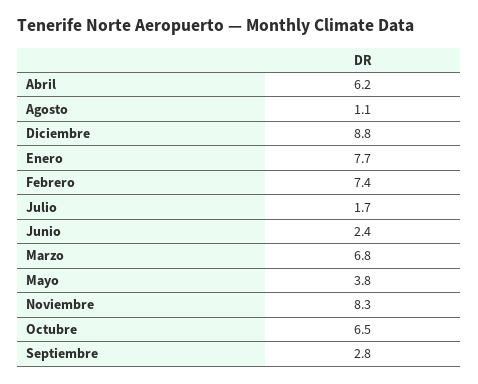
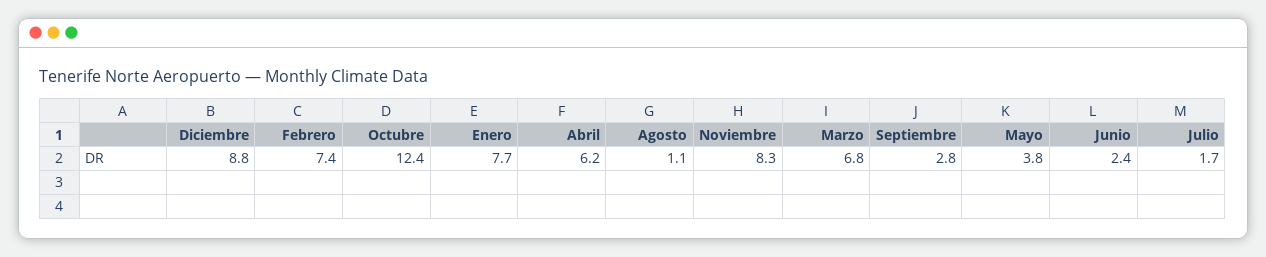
  {
    "Abril": 6.2,
    "Agosto": 1.1,
    "Diciembre": 8.8,
    "Enero": 7.7,
    "Febrero": 7.4,
    "Julio": 1.7,
    "Junio": 2.4,
    "Marzo": 6.8,
    "Mayo": 3.8,
    "Noviembre": 8.3,
-   "Octubre": 6.5,
+   "Octubre": 12.4,
    "Septiembre": 2.8
  }

